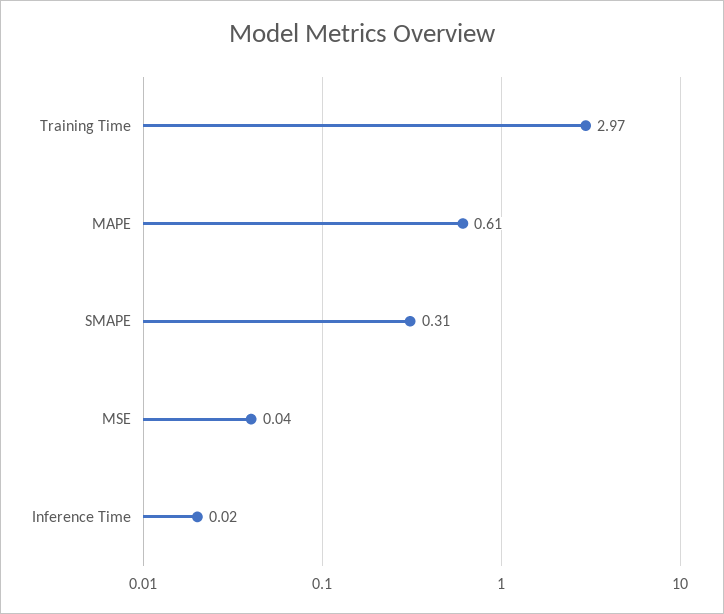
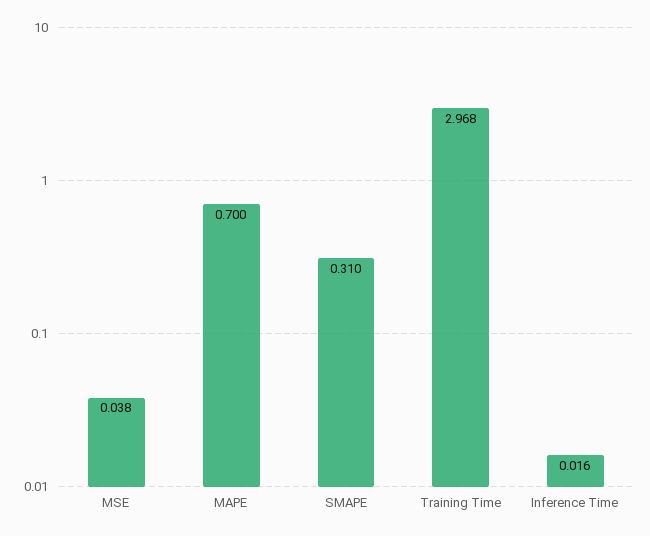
  {
    "Training Time": 2.968,
-   "MAPE": 0.61,
+   "MAPE": 0.7,
    "SMAPE": 0.31,
    "MSE": 0.038,
    "Inference Time": 0.016
  }

